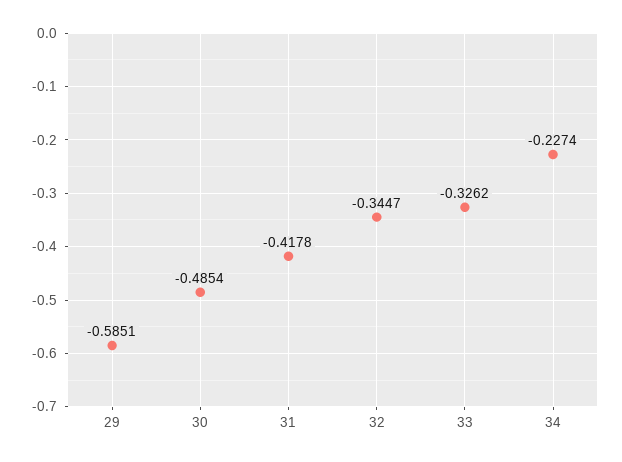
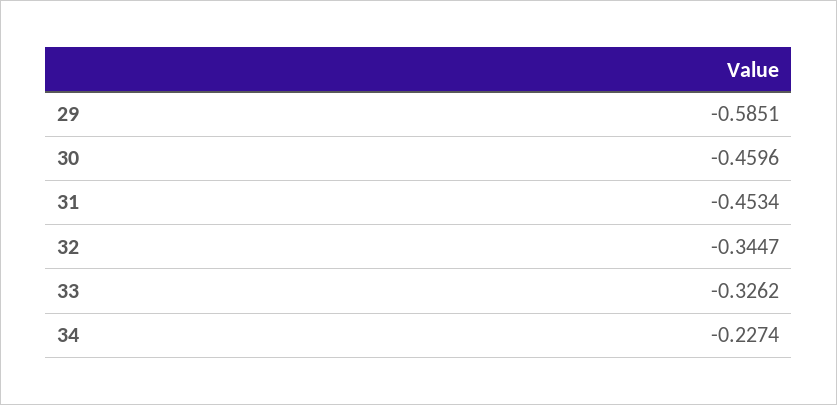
  {
    "29": -0.5851,
-   "30": -0.4854,
+   "30": -0.4596,
-   "31": -0.4178,
+   "31": -0.4534,
    "32": -0.3447,
    "33": -0.3262,
    "34": -0.2274
  }

